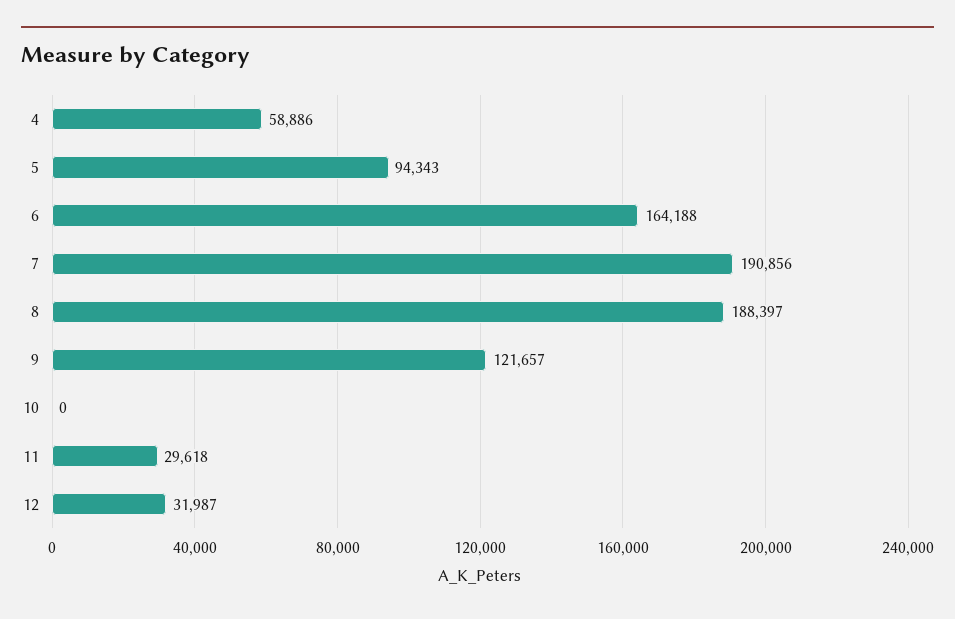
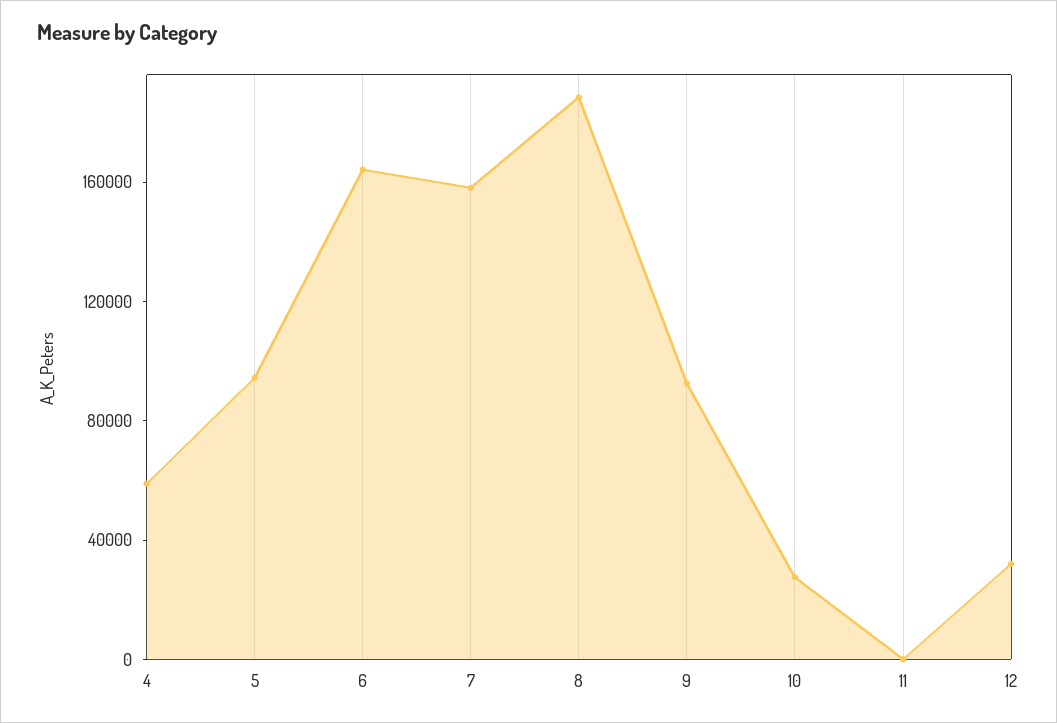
  {
    "4": 58886,
    "5": 94343,
    "6": 164188,
-   "7": 190856,
+   "7": 160000,
    "8": 188397,
-   "9": 121657,
+   "9": 90000,
-   "10": 0,
+   "10": 30000,
-   "11": 29618,
+   "11": 0,
    "12": 31987
  }

